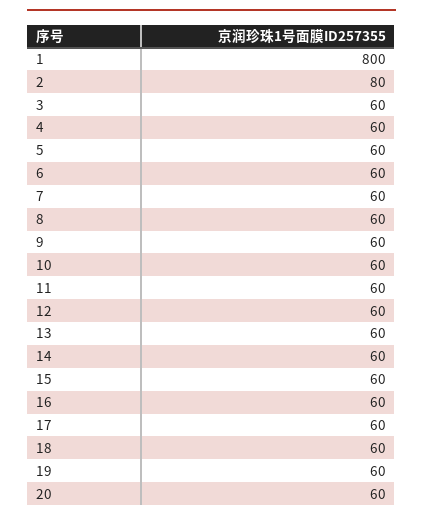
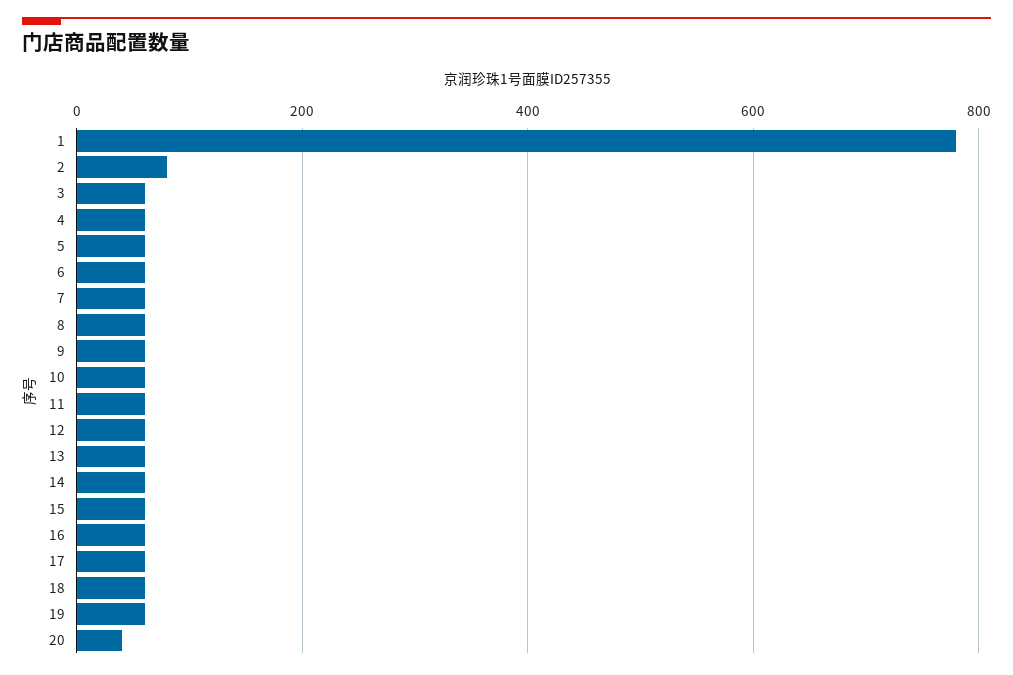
  {
-   "1": 800,
+   "1": 780,
    "2": 80,
    "3": 60,
    "4": 60,
    "5": 60,
    "6": 60,
    "7": 60,
    "8": 60,
    "9": 60,
    "10": 60,
    "11": 60,
    "12": 60,
    "13": 60,
    "14": 60,
    "15": 60,
    "16": 60,
    "17": 60,
    "18": 60,
    "19": 60,
-   "20": 60
+   "20": 40
  }

